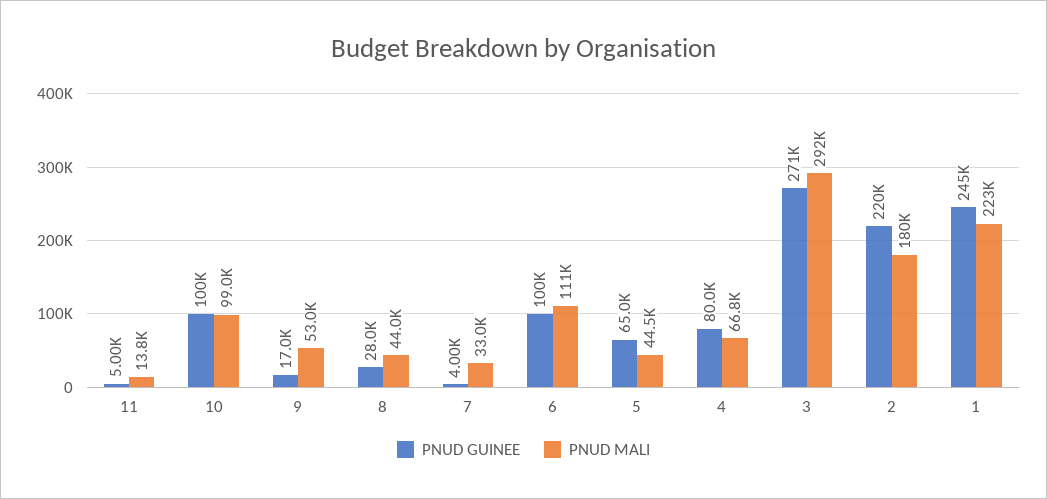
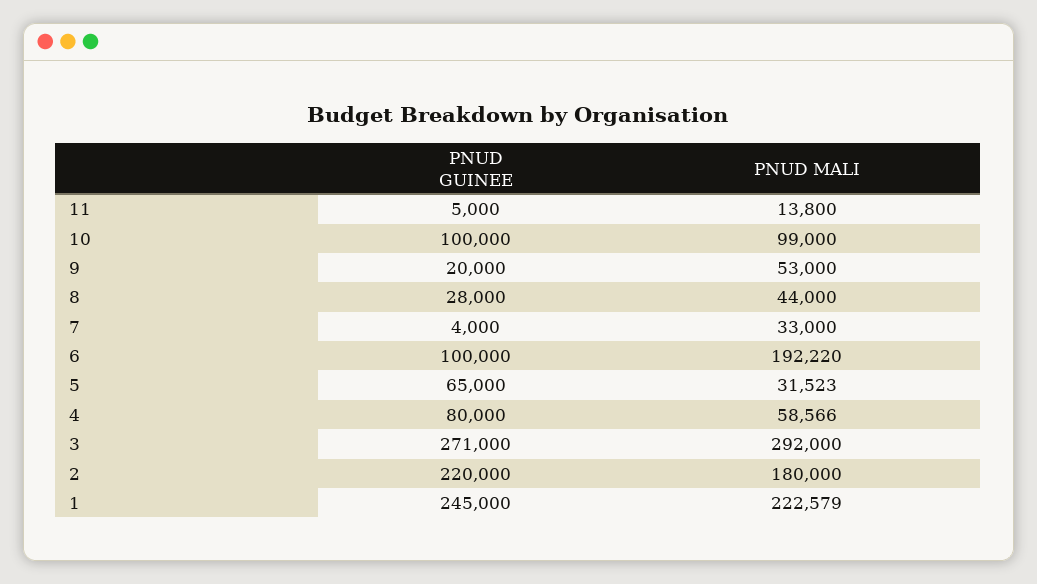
  {
    "PNUD GUINEE": {
      "11": 5000,
      "10": 100000,
-     "9": 17000,
+     "9": 20000,
      "8": 28000,
      "7": 4000,
      "6": 100000,
      "5": 65000,
      "4": 80000,
      "3": 271000,
      "2": 220000,
      "1": 245000
    },
    "PNUD MALI": {
      "11": 13800,
      "10": 99000,
      "9": 53000,
      "8": 44000,
      "7": 33000,
-     "6": 111000,
+     "6": 192220,
-     "5": 44500,
+     "5": 31523,
-     "4": 66800,
+     "4": 58566,
      "3": 292000,
      "2": 180000,
      "1": 222579
    }
  }

